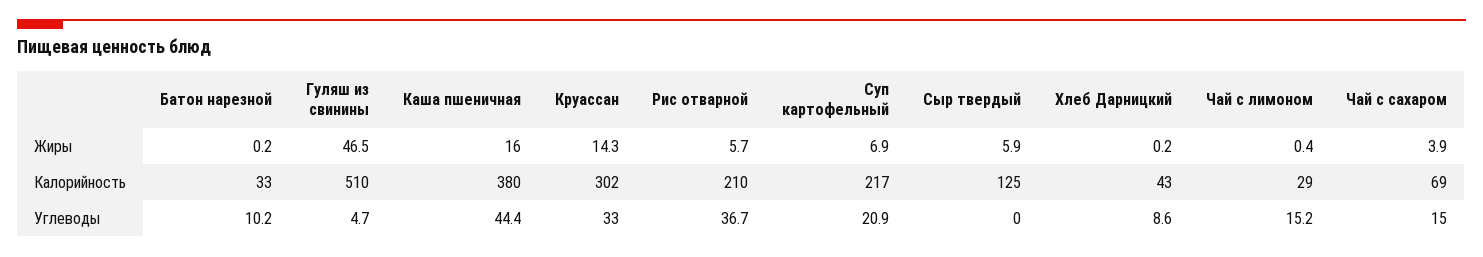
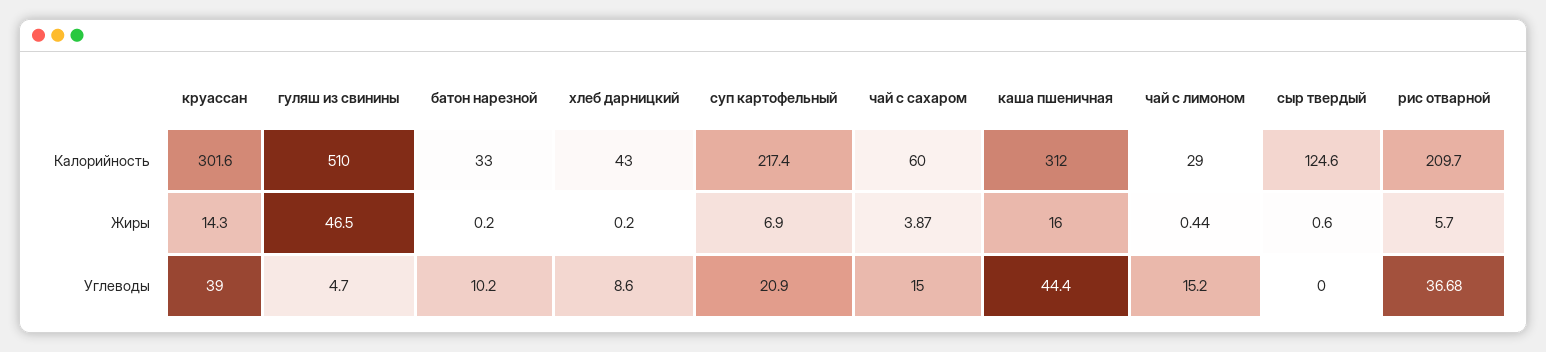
  {
    "Батон нарезной": {
      "Жиры": 0.2,
      "Калорийность": 33,
      "Углеводы": 10.2
    },
    "Гуляш из свинины": {
      "Жиры": 46.5,
      "Калорийность": 510,
      "Углеводы": 4.7
    },
    "Каша пшеничная": {
      "Жиры": 16,
-     "Калорийность": 380,
+     "Калорийность": 312,
      "Углеводы": 44.4
    },
    "Круассан": {
      "Жиры": 14.3,
      "Калорийность": 301.6,
-     "Углеводы": 33
+     "Углеводы": 39
    },
    "Рис отварной": {
      "Жиры": 5.7,
      "Калорийность": 209.7,
      "Углеводы": 36.68
    },
    "Суп картофельный": {
      "Жиры": 6.9,
      "Калорийность": 217.4,
      "Углеводы": 20.9
    },
    "Сыр твердый": {
-     "Жиры": 5.9,
+     "Жиры": 0.6,
      "Калорийность": 124.6,
      "Углеводы": 0
    },
    "Хлеб Дарницкий": {
      "Жиры": 0.2,
      "Калорийность": 43,
      "Углеводы": 8.6
    },
    "Чай с лимоном": {
      "Жиры": 0.44,
      "Калорийность": 29,
      "Углеводы": 15.2
    },
    "Чай с сахаром": {
      "Жиры": 3.87,
-     "Калорийность": 69,
+     "Калорийность": 60,
      "Углеводы": 15
    }
  }

